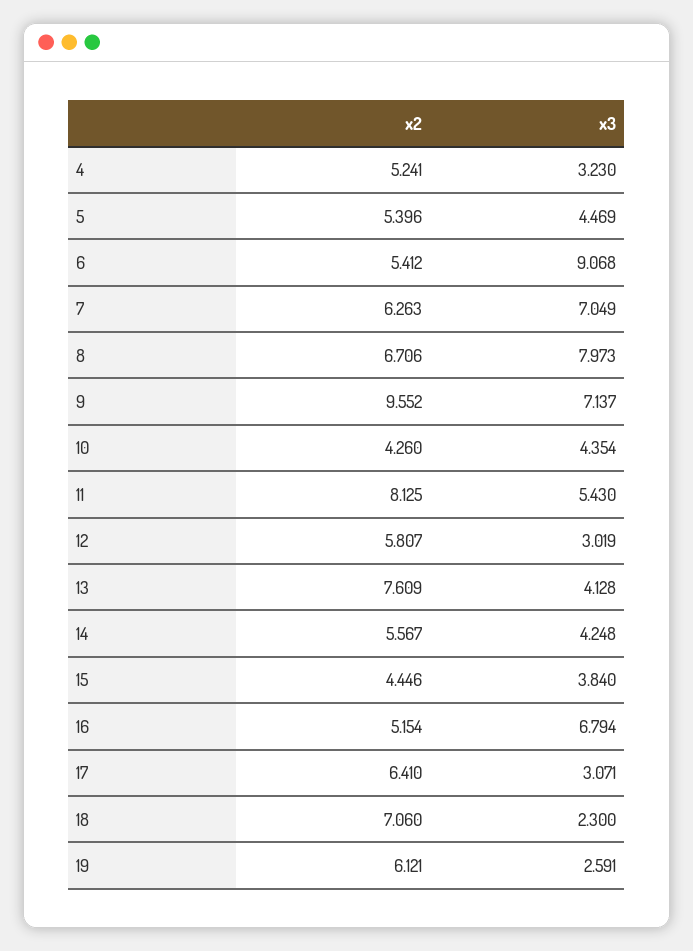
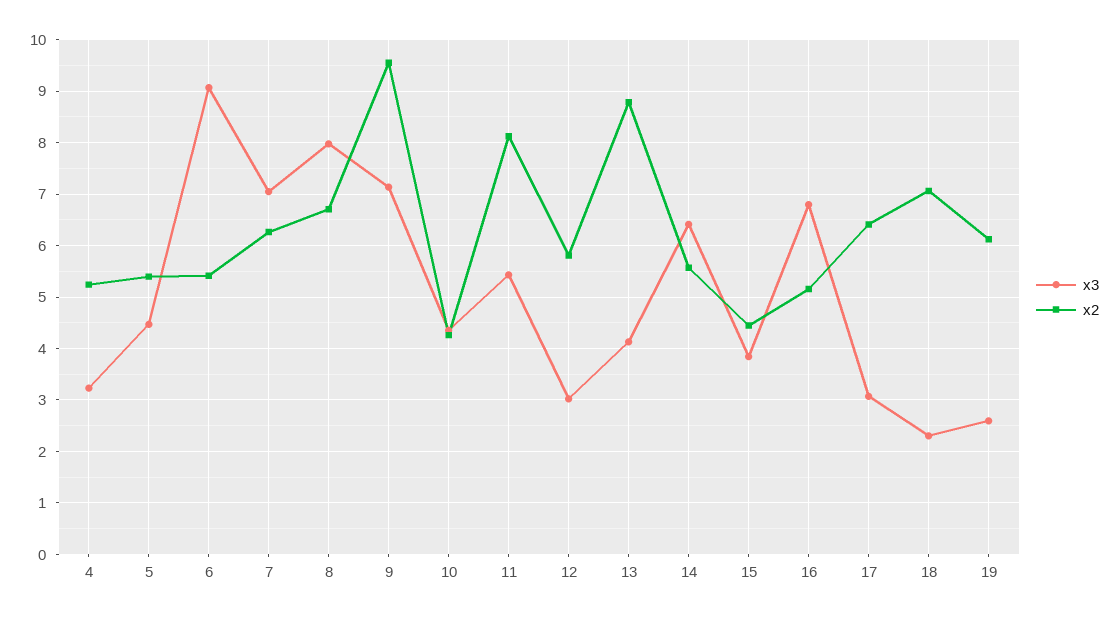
  {
    "x2": {
      "4": 5.241,
      "5": 5.396,
      "6": 5.412,
      "7": 6.263,
      "8": 6.706,
      "9": 9.552,
      "10": 4.26,
      "11": 8.125,
      "12": 5.807,
-     "13": 7.609,
+     "13": 8.8,
      "14": 5.567,
      "15": 4.446,
      "16": 5.154,
      "17": 6.41,
      "18": 7.06,
      "19": 6.121
    },
    "x3": {
      "4": 3.23,
      "5": 4.469,
      "6": 9.068,
      "7": 7.049,
      "8": 7.973,
      "9": 7.137,
      "10": 4.354,
      "11": 5.43,
      "12": 3.019,
      "13": 4.128,
-     "14": 4.248,
+     "14": 6.4,
      "15": 3.84,
      "16": 6.794,
      "17": 3.071,
      "18": 2.3,
      "19": 2.591
    }
  }

